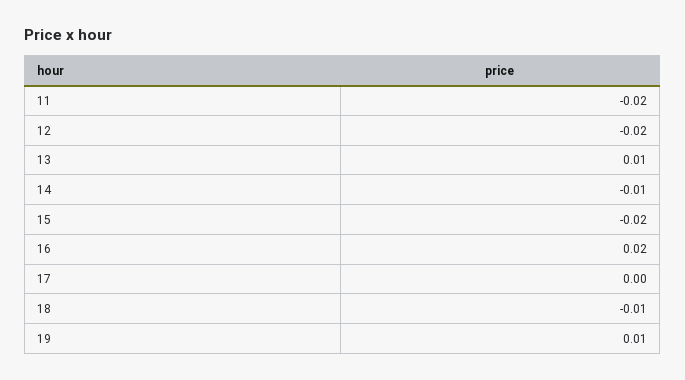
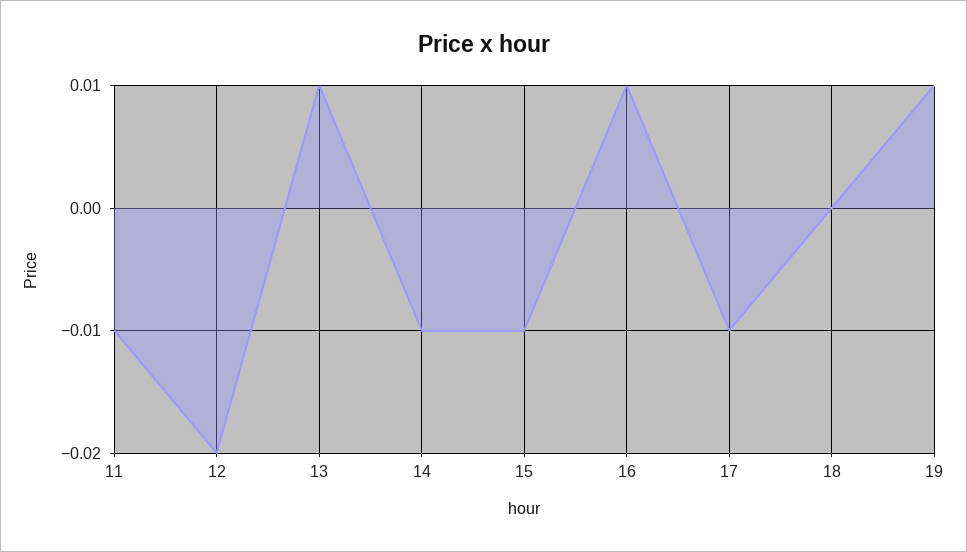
  {
-   "11": -0.02,
+   "11": -0.01,
    "12": -0.02,
    "13": 0.01,
    "14": -0.01,
-   "15": -0.02,
+   "15": -0.01,
-   "16": 0.02,
+   "16": 0.01,
-   "17": 0,
+   "17": -0.01,
-   "18": -0.01,
+   "18": 0,
    "19": 0.01
  }

